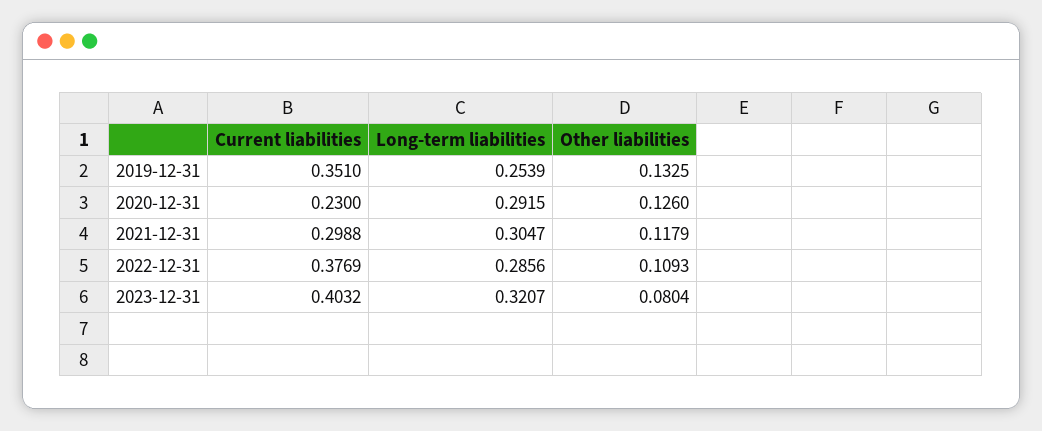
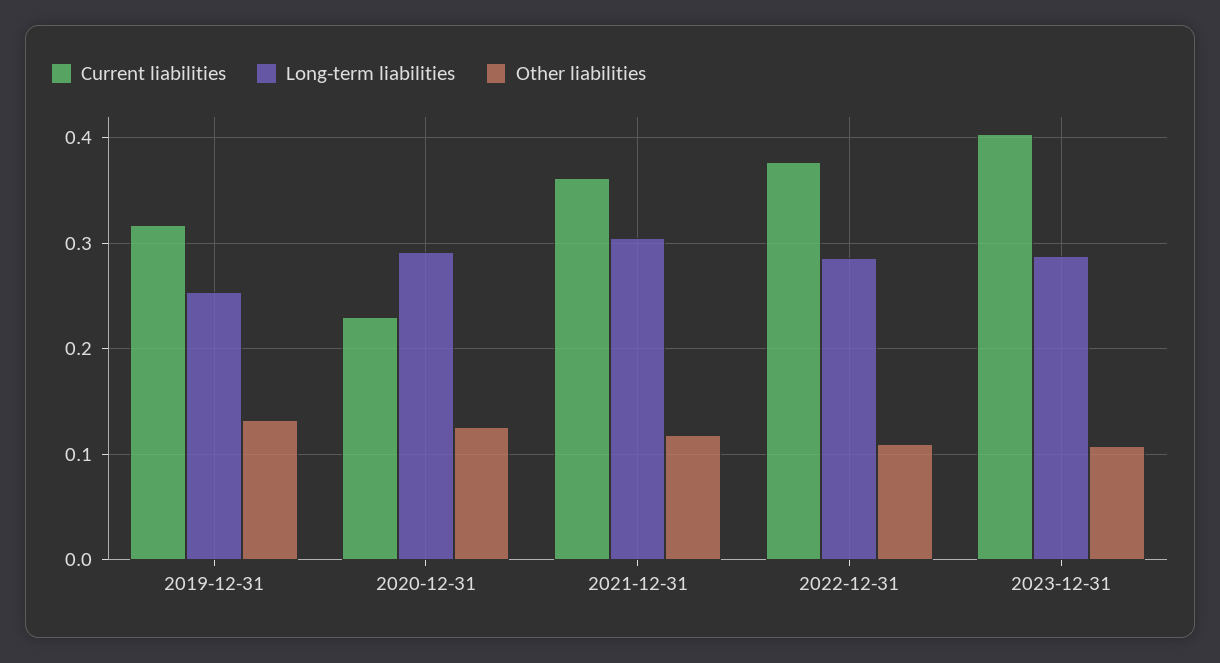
  {
    "Current liabilities": {
-     "2019-12-31": 0.351,
+     "2019-12-31": 0.32,
      "2020-12-31": 0.23,
-     "2021-12-31": 0.2988,
+     "2021-12-31": 0.36,
      "2022-12-31": 0.3769,
      "2023-12-31": 0.4032
    },
    "Long-term liabilities": {
      "2019-12-31": 0.2539,
      "2020-12-31": 0.2915,
      "2021-12-31": 0.3047,
      "2022-12-31": 0.2856,
-     "2023-12-31": 0.3207
+     "2023-12-31": 0.29
    },
    "Other liabilities": {
      "2019-12-31": 0.1325,
      "2020-12-31": 0.126,
      "2021-12-31": 0.1179,
      "2022-12-31": 0.1093,
-     "2023-12-31": 0.0804
+     "2023-12-31": 0.11
    }
  }

